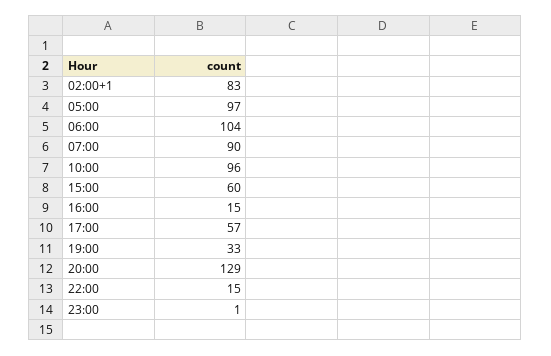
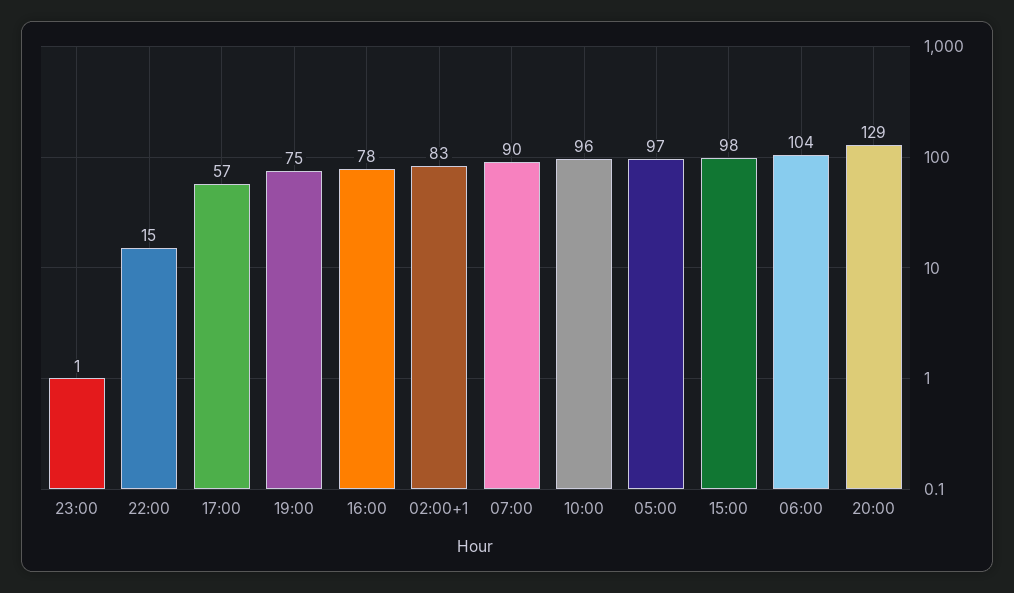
  {
    "02:00+1": 83,
    "05:00": 97,
    "06:00": 104,
    "07:00": 90,
    "10:00": 96,
-   "15:00": 60,
+   "15:00": 98,
-   "16:00": 15,
+   "16:00": 78,
    "17:00": 57,
-   "19:00": 33,
+   "19:00": 75,
    "20:00": 129,
    "22:00": 15,
    "23:00": 1
  }

